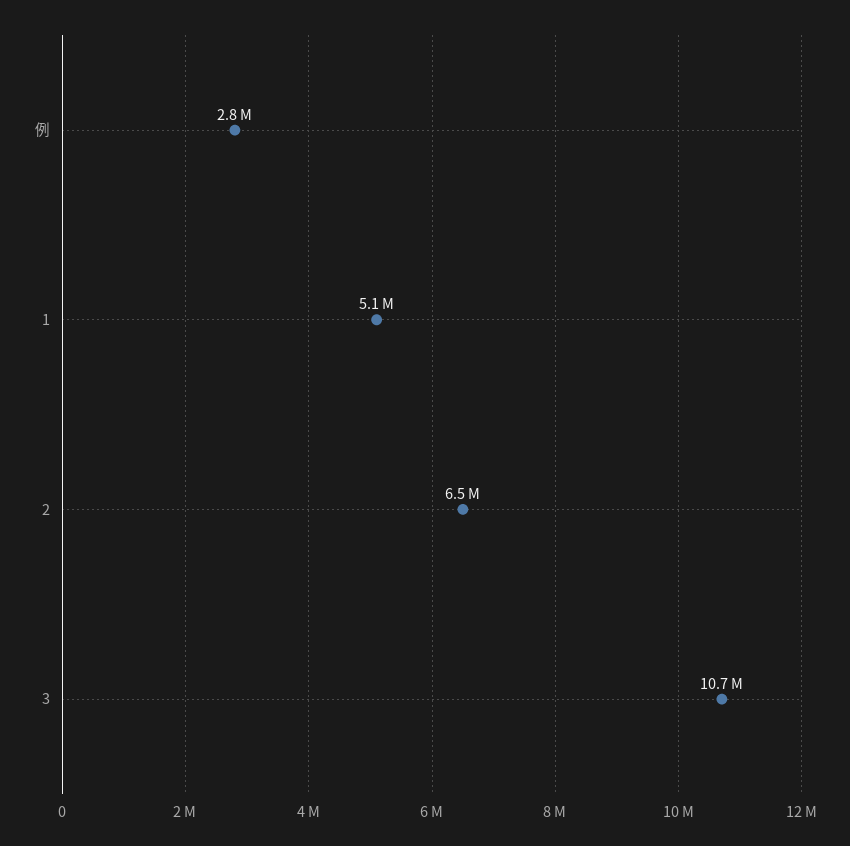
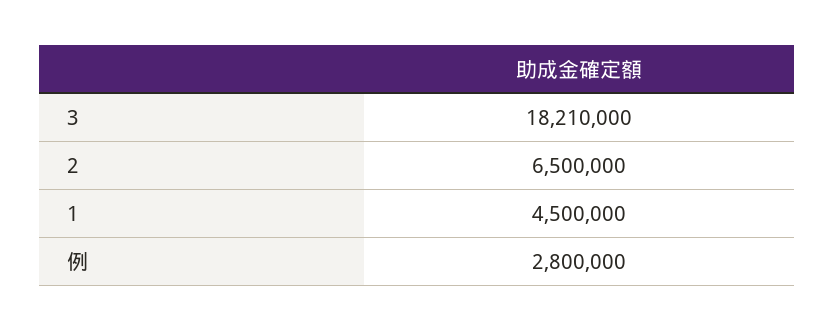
  {
    "例": 2800000,
-   "1": 5100000,
+   "1": 4500000,
    "2": 6500000,
-   "3": 10700000
+   "3": 18210000
  }

